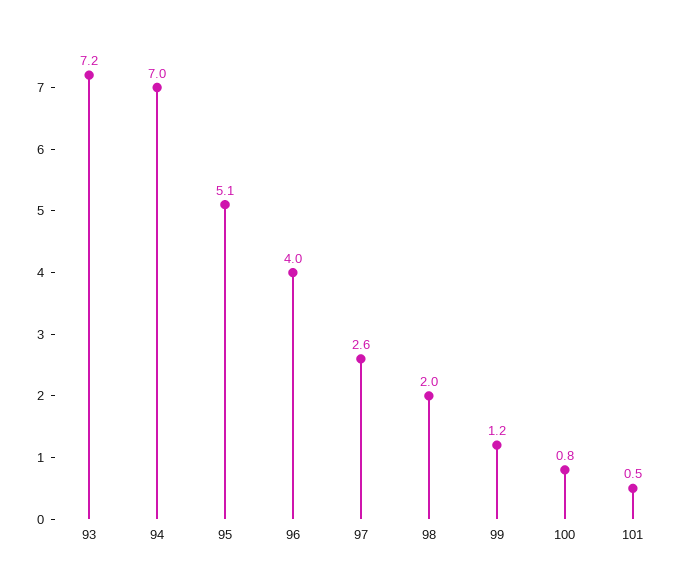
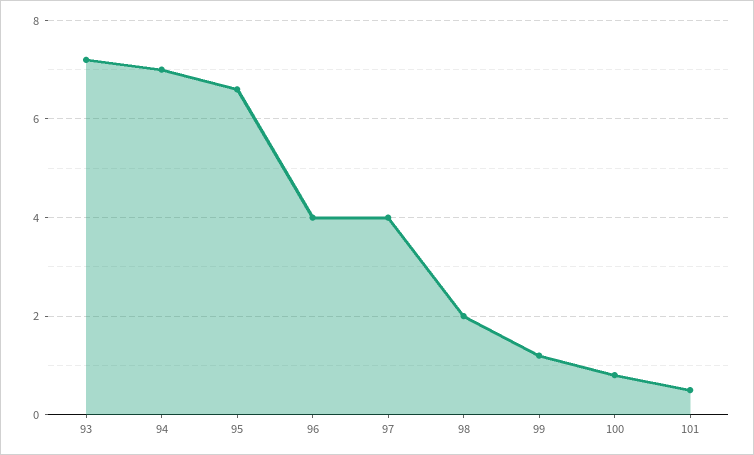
  {
    "93": 7.2,
    "94": 7,
-   "95": 5.1,
+   "95": 6.5,
    "96": 4,
-   "97": 2.6,
+   "97": 4,
    "98": 2,
    "99": 1.2,
    "100": 0.8,
    "101": 0.5
  }

